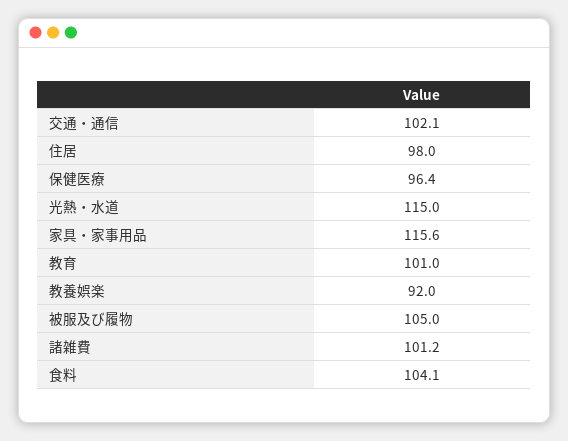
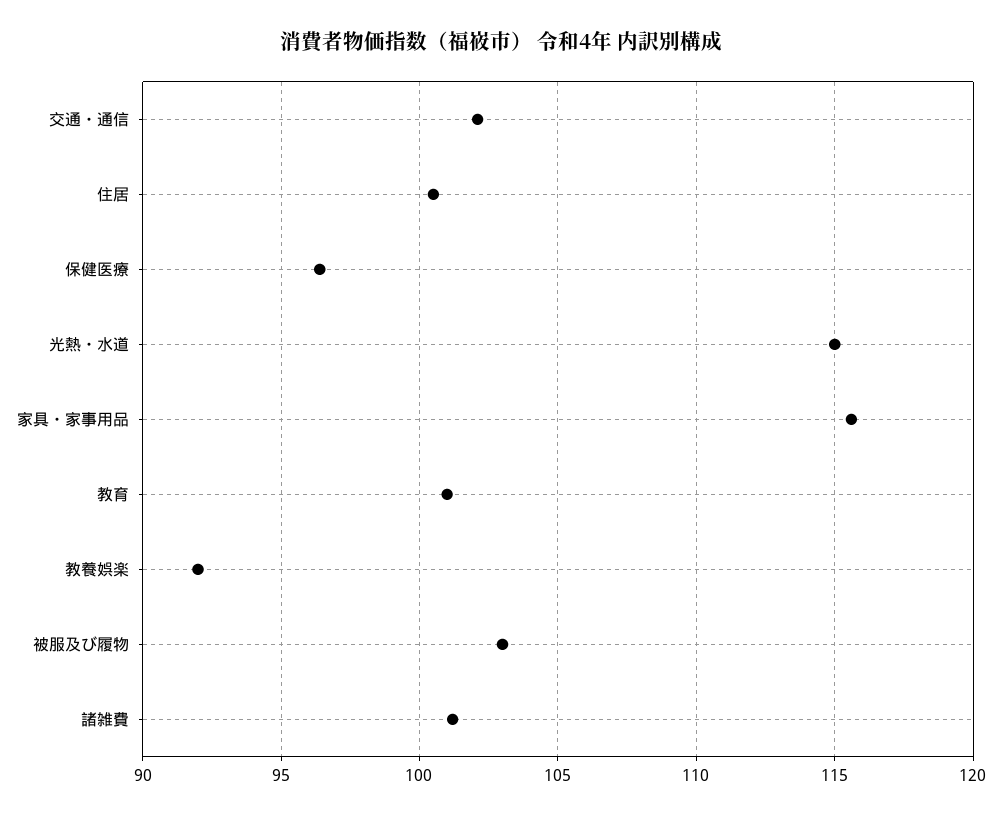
  {
    "交通・通信": 102.1,
-   "住居": 98,
+   "住居": 100.5,
    "保健医療": 96.4,
    "光熱・水道": 115,
    "家具・家事用品": 115.6,
    "教育": 101,
    "教養娯楽": 92,
-   "被服及び履物": 105,
+   "被服及び履物": 103,
-   "諸雑費": 101.2,
+   "諸雑費": 101.2
-   "食料": 104.1
  }

